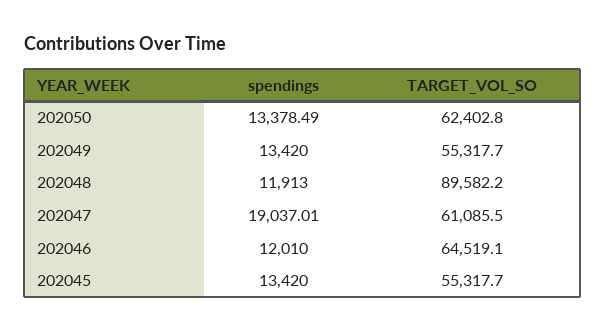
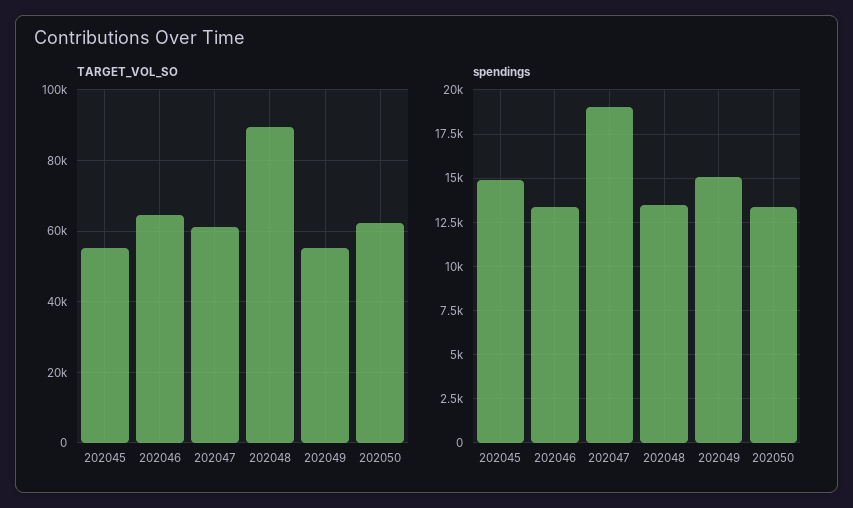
  {
    "spendings": {
      "202050": 13378.49,
-     "202049": 13420,
+     "202049": 15000,
-     "202048": 11913,
+     "202048": 13500,
      "202047": 19037.01,
-     "202046": 12010,
+     "202046": 13500,
-     "202045": 13420
+     "202045": 15000
    },
    "TARGET_VOL_SO": {
      "202050": 62402.8,
      "202049": 55317.7,
      "202048": 89582.2,
      "202047": 61085.5,
      "202046": 64519.1,
      "202045": 55317.7
    }
  }

